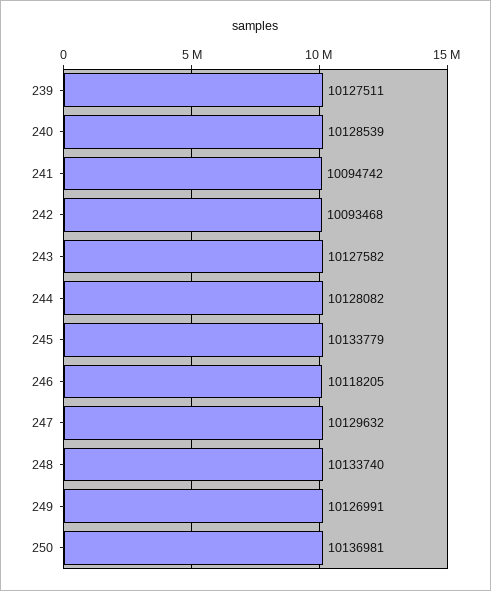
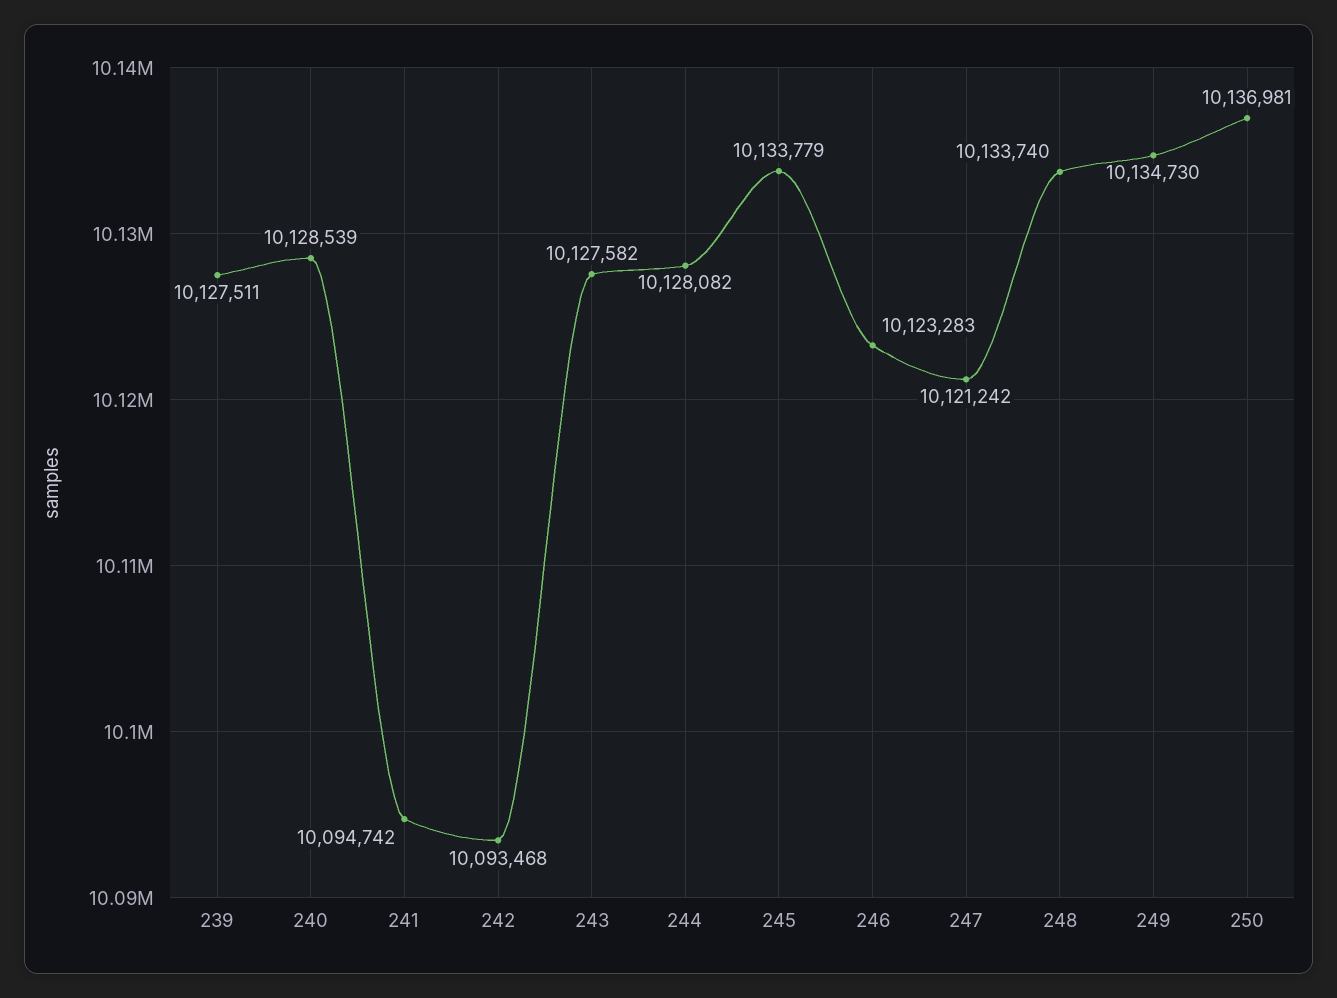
  {
    "239": 10127511,
    "240": 10128539,
    "241": 10094742,
    "242": 10093468,
    "243": 10127582,
    "244": 10128082,
    "245": 10133779,
-   "246": 10118205,
+   "246": 10123283,
-   "247": 10129632,
+   "247": 10121242,
    "248": 10133740,
-   "249": 10126991,
+   "249": 10134730,
    "250": 10136981
  }

